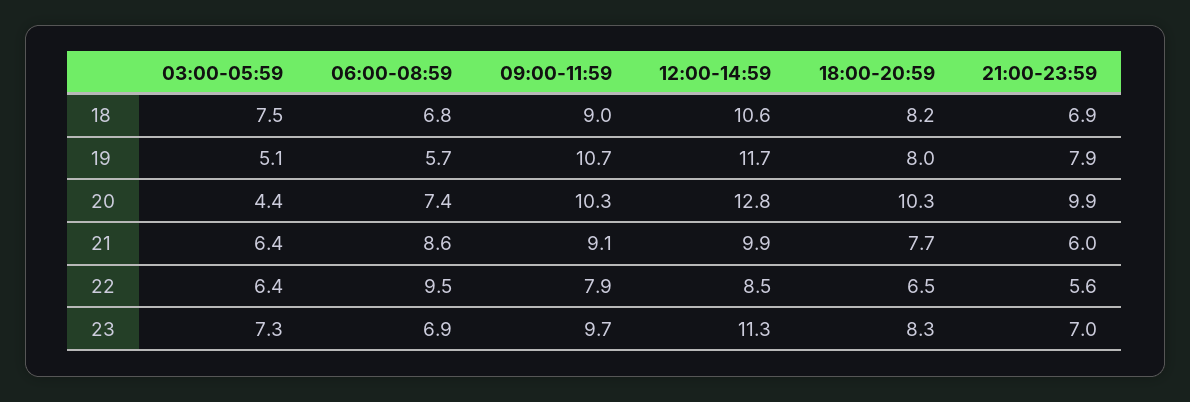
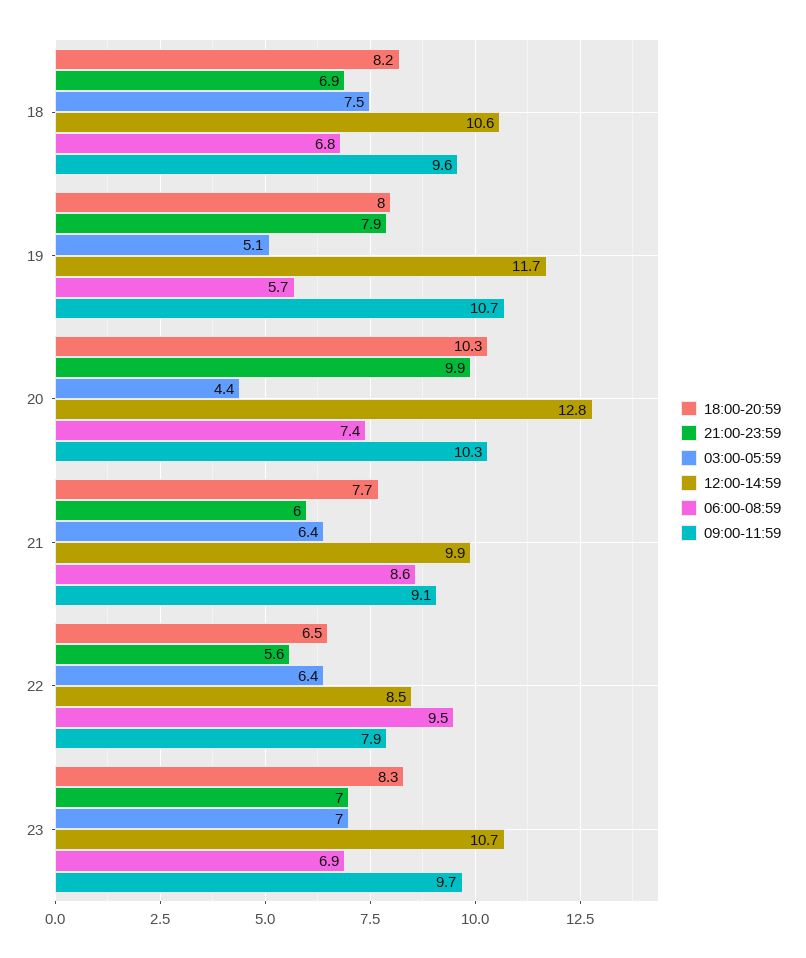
  {
    "03:00-05:59": {
      "18": 7.5,
      "19": 5.1,
      "20": 4.4,
      "21": 6.4,
      "22": 6.4,
-     "23": 7.3
+     "23": 7
    },
    "06:00-08:59": {
      "18": 6.8,
      "19": 5.7,
      "20": 7.4,
      "21": 8.6,
      "22": 9.5,
      "23": 6.9
    },
    "09:00-11:59": {
-     "18": 9,
+     "18": 9.6,
      "19": 10.7,
      "20": 10.3,
      "21": 9.1,
      "22": 7.9,
      "23": 9.7
    },
    "12:00-14:59": {
      "18": 10.6,
      "19": 11.7,
      "20": 12.8,
      "21": 9.9,
      "22": 8.5,
-     "23": 11.3
+     "23": 10.7
    },
    "18:00-20:59": {
      "18": 8.2,
      "19": 8,
      "20": 10.3,
      "21": 7.7,
      "22": 6.5,
      "23": 8.3
    },
    "21:00-23:59": {
      "18": 6.9,
      "19": 7.9,
      "20": 9.9,
      "21": 6,
      "22": 5.6,
      "23": 7
    }
  }

